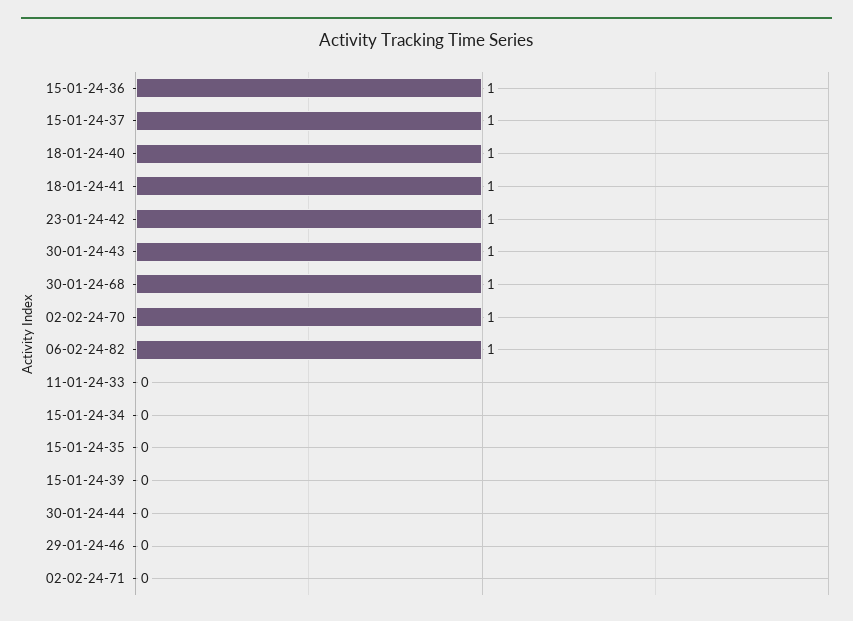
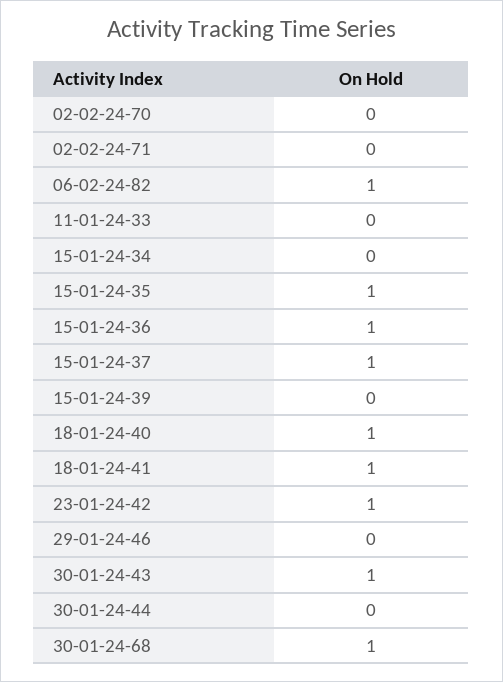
  {
    "15-01-24-36": 1,
    "15-01-24-37": 1,
    "18-01-24-40": 1,
    "18-01-24-41": 1,
    "23-01-24-42": 1,
    "30-01-24-43": 1,
    "30-01-24-68": 1,
-   "02-02-24-70": 1,
+   "02-02-24-70": 0,
    "06-02-24-82": 1,
    "11-01-24-33": 0,
    "15-01-24-34": 0,
-   "15-01-24-35": 0,
+   "15-01-24-35": 1,
    "15-01-24-39": 0,
    "30-01-24-44": 0,
    "29-01-24-46": 0,
    "02-02-24-71": 0
  }

